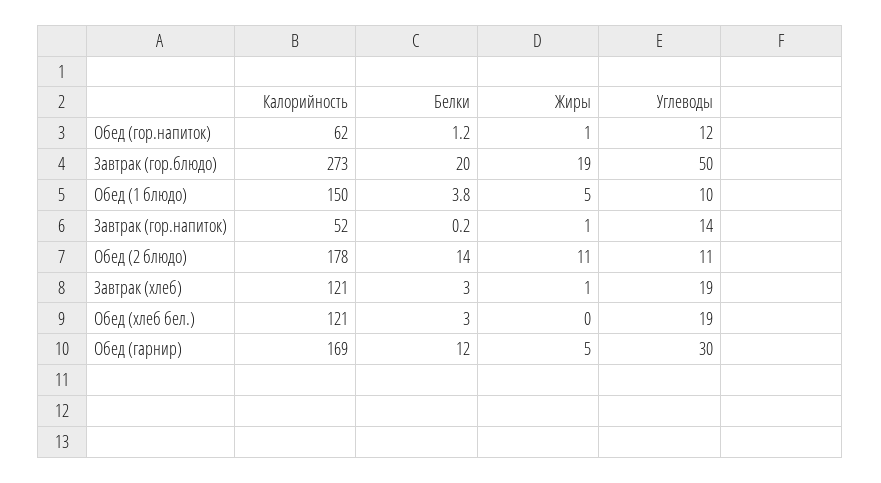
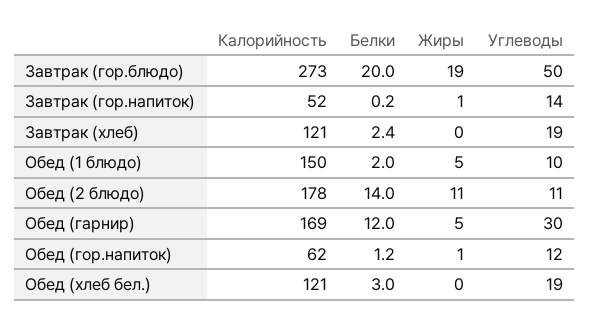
  {
    "Калорийность": {
      "Обед (гор.напиток)": 62,
      "Завтрак (гор.блюдо)": 273,
      "Обед (1 блюдо)": 150,
      "Завтрак (гор.напиток)": 52,
      "Обед (2 блюдо)": 178,
      "Завтрак (хлеб)": 121,
      "Обед (хлеб бел.)": 121,
      "Обед (гарнир)": 169
    },
    "Белки": {
      "Обед (гор.напиток)": 1.2,
      "Завтрак (гор.блюдо)": 20,
-     "Обед (1 блюдо)": 3.8,
+     "Обед (1 блюдо)": 2,
      "Завтрак (гор.напиток)": 0.2,
      "Обед (2 блюдо)": 14,
-     "Завтрак (хлеб)": 3,
+     "Завтрак (хлеб)": 2.4,
      "Обед (хлеб бел.)": 3,
      "Обед (гарнир)": 12
    },
    "Жиры": {
      "Обед (гор.напиток)": 1,
      "Завтрак (гор.блюдо)": 19,
      "Обед (1 блюдо)": 5,
      "Завтрак (гор.напиток)": 1,
      "Обед (2 блюдо)": 11,
-     "Завтрак (хлеб)": 1,
+     "Завтрак (хлеб)": 0,
      "Обед (хлеб бел.)": 0,
      "Обед (гарнир)": 5
    },
    "Углеводы": {
      "Обед (гор.напиток)": 12,
      "Завтрак (гор.блюдо)": 50,
      "Обед (1 блюдо)": 10,
      "Завтрак (гор.напиток)": 14,
      "Обед (2 блюдо)": 11,
      "Завтрак (хлеб)": 19,
      "Обед (хлеб бел.)": 19,
      "Обед (гарнир)": 30
    }
  }

